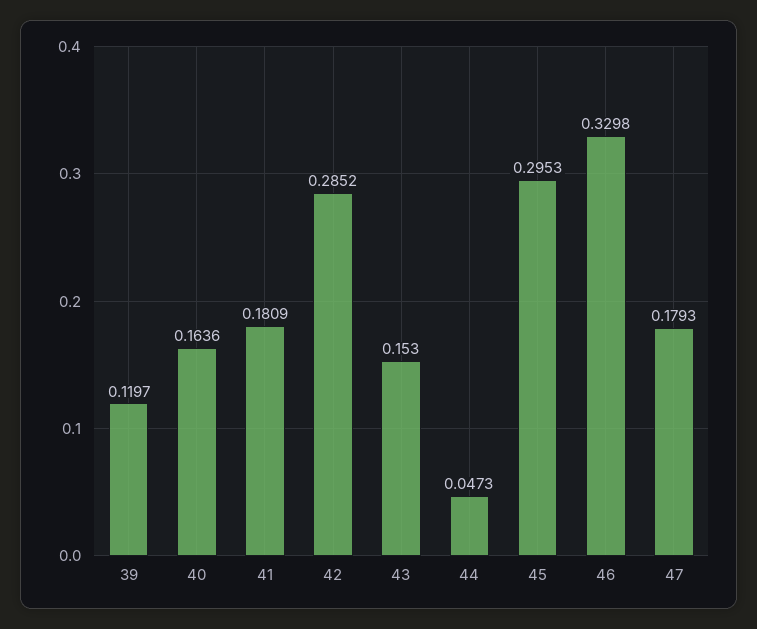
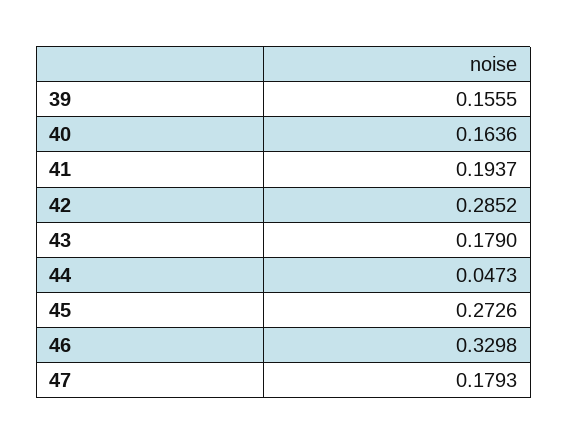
  {
-   "39": 0.1197,
+   "39": 0.1555,
    "40": 0.1636,
-   "41": 0.1809,
+   "41": 0.1937,
    "42": 0.2852,
-   "43": 0.153,
+   "43": 0.179,
    "44": 0.0473,
-   "45": 0.2953,
+   "45": 0.2726,
    "46": 0.3298,
    "47": 0.1793
  }

